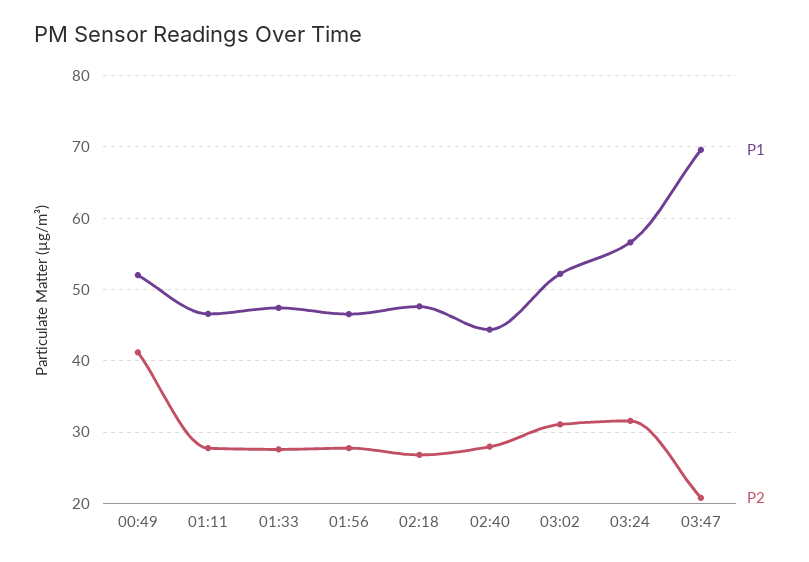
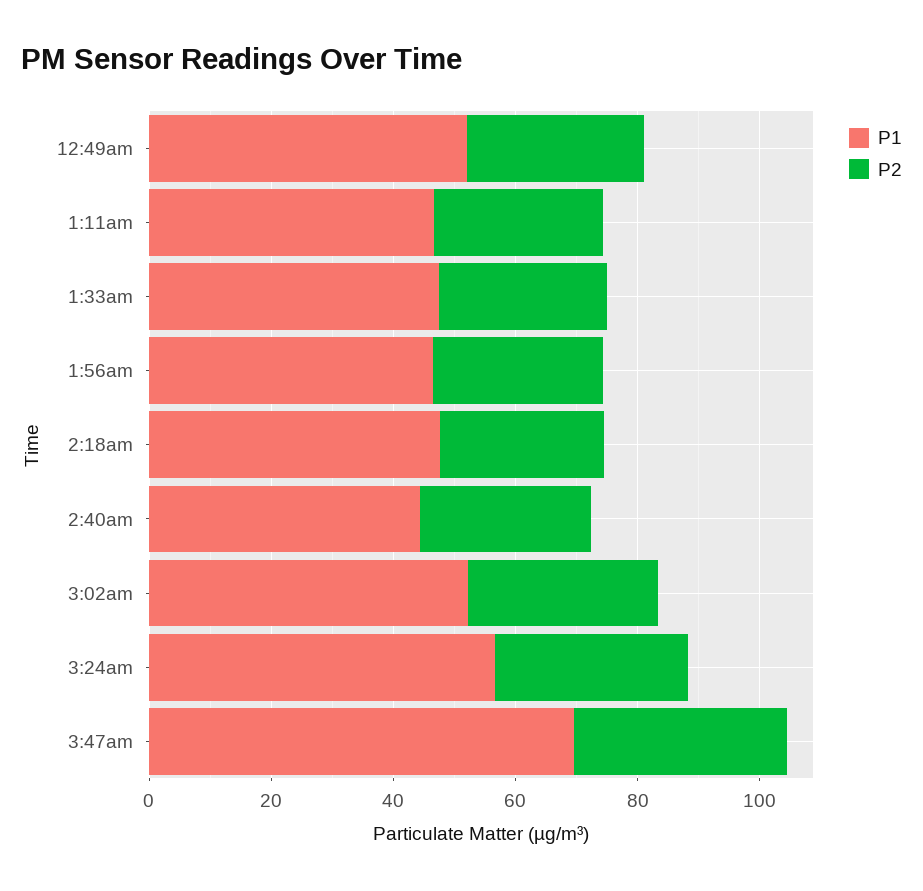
  {
    "P1": {
      "00:49": 52,
      "01:11": 47,
      "01:33": 47,
      "01:56": 47,
      "02:18": 48,
      "02:40": 44,
      "03:02": 52,
      "03:24": 57,
      "03:47": 70
    },
    "P2": {
-     "00:49": 41,
+     "00:49": 30,
      "01:11": 28,
      "01:33": 28,
      "01:56": 28,
      "02:18": 27,
      "02:40": 28,
      "03:02": 31,
      "03:24": 32,
-     "03:47": 21
+     "03:47": 35
    }
  }

